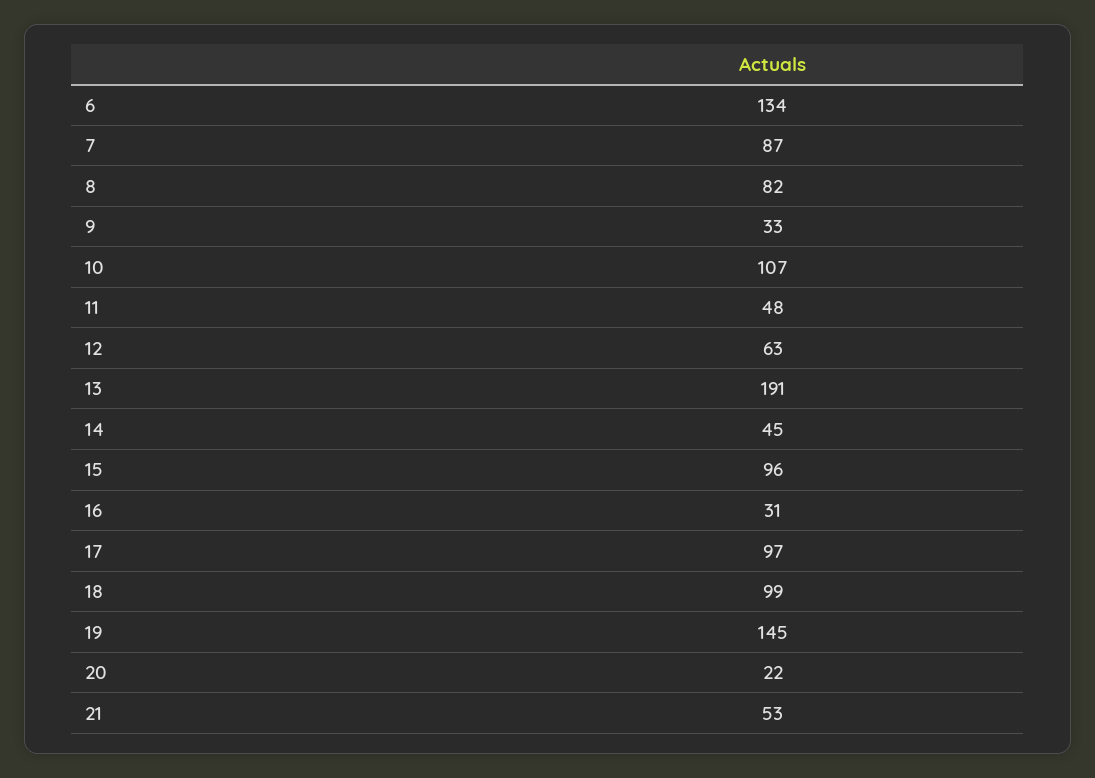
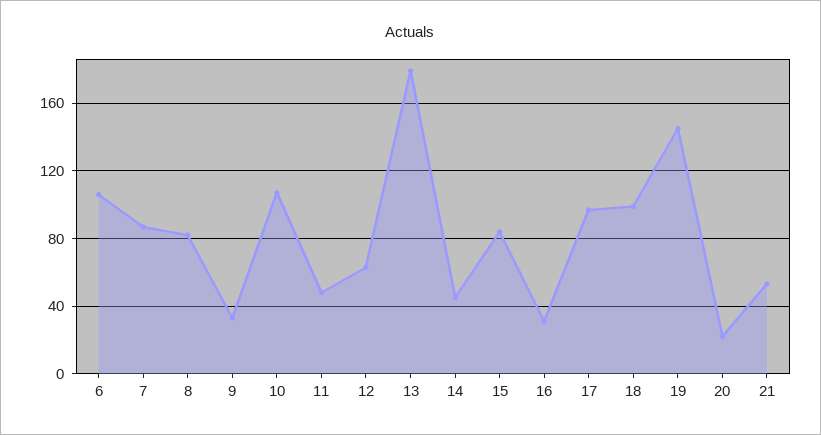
  {
-   "6": 134,
+   "6": 105,
    "7": 87,
    "8": 82,
    "9": 33,
    "10": 107,
    "11": 48,
    "12": 63,
-   "13": 191,
+   "13": 180,
    "14": 45,
-   "15": 96,
+   "15": 85,
    "16": 31,
    "17": 97,
    "18": 99,
    "19": 145,
    "20": 22,
    "21": 53
  }

